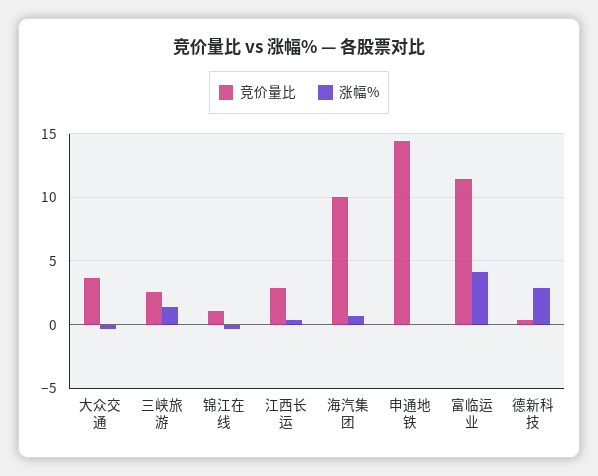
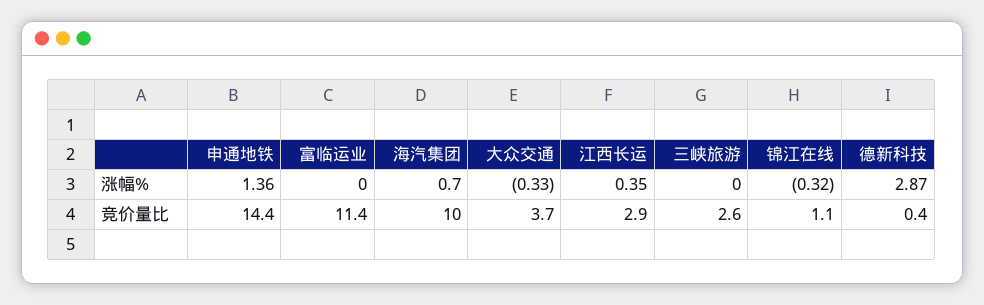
  {
    "竞价量比": {
      "大众交通": 3.7,
      "三峡旅游": 2.6,
      "锦江在线": 1.1,
      "江西长运": 2.9,
      "海汽集团": 10,
      "申通地铁": 14.4,
      "富临运业": 11.4,
      "德新科技": 0.4
    },
    "涨幅%": {
      "大众交通": -0.33,
-     "三峡旅游": 1.5,
+     "三峡旅游": 0,
      "锦江在线": -0.32,
      "江西长运": 0.35,
      "海汽集团": 0.7,
-     "申通地铁": 0,
+     "申通地铁": 1.36,
-     "富临运业": 4,
+     "富临运业": 0,
      "德新科技": 2.87
    }
  }

